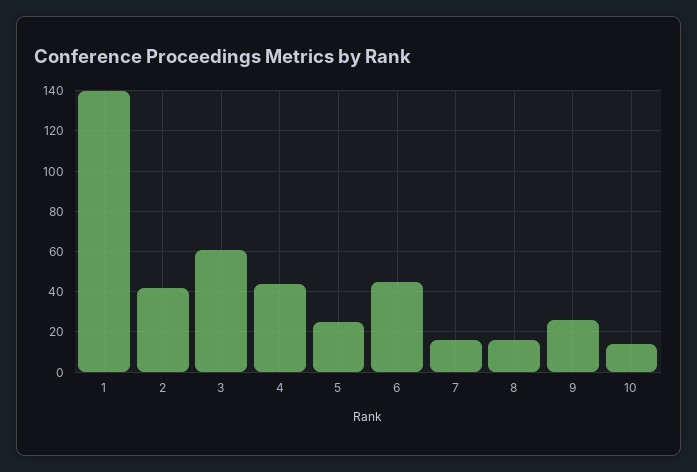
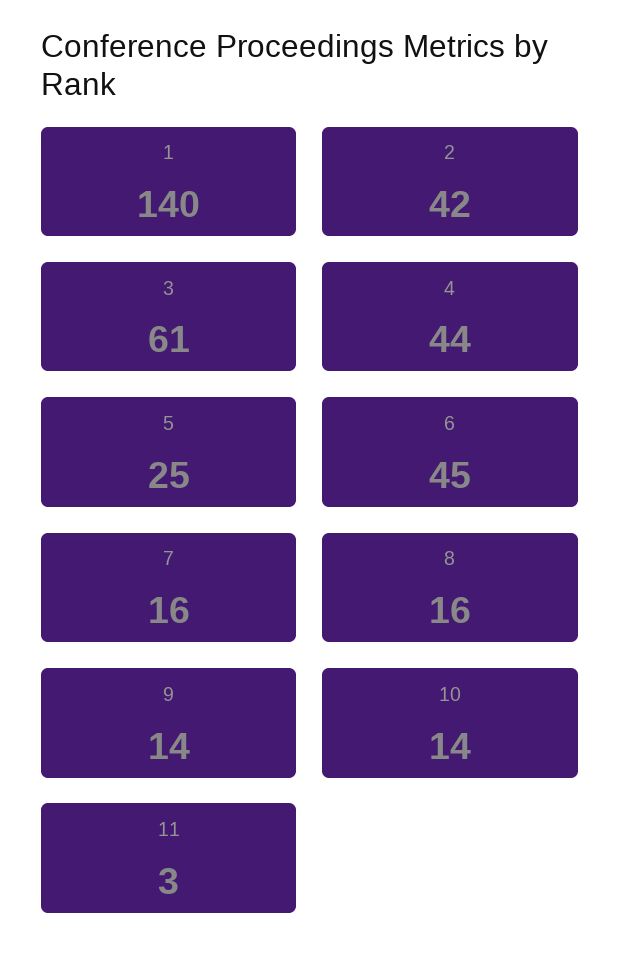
  {
    "1": 140,
    "2": 42,
    "3": 61,
    "4": 44,
    "5": 25,
    "6": 45,
    "7": 16,
    "8": 16,
-   "9": 25,
+   "9": 14,
-   "10": 14
+   "10": 14,
+   "11": 3
  }

